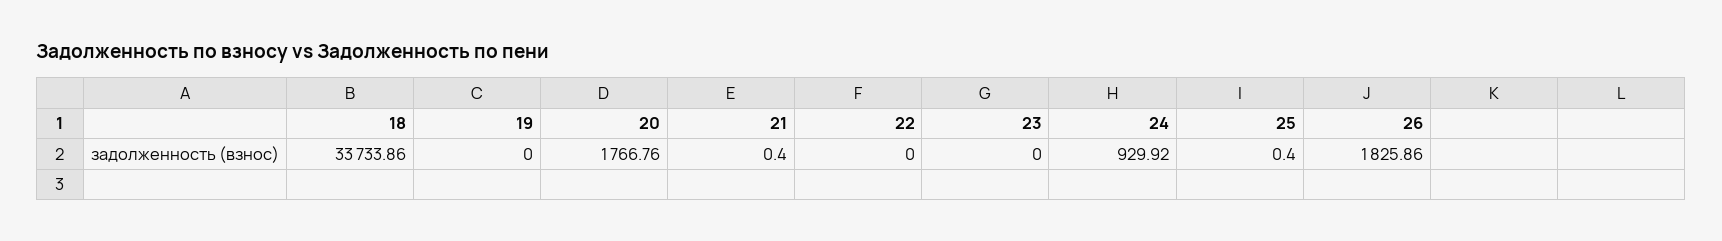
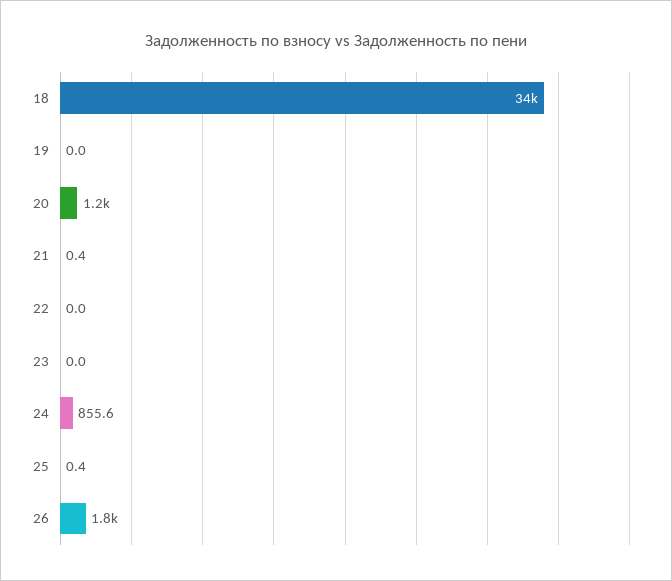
  {
    "18": 33733.86,
    "19": 0,
-   "20": 1766.76,
+   "20": 1200,
    "21": 0.4,
    "22": 0,
    "23": 0,
-   "24": 929.92,
+   "24": 855.6,
    "25": 0.4,
    "26": 1825.86
  }

